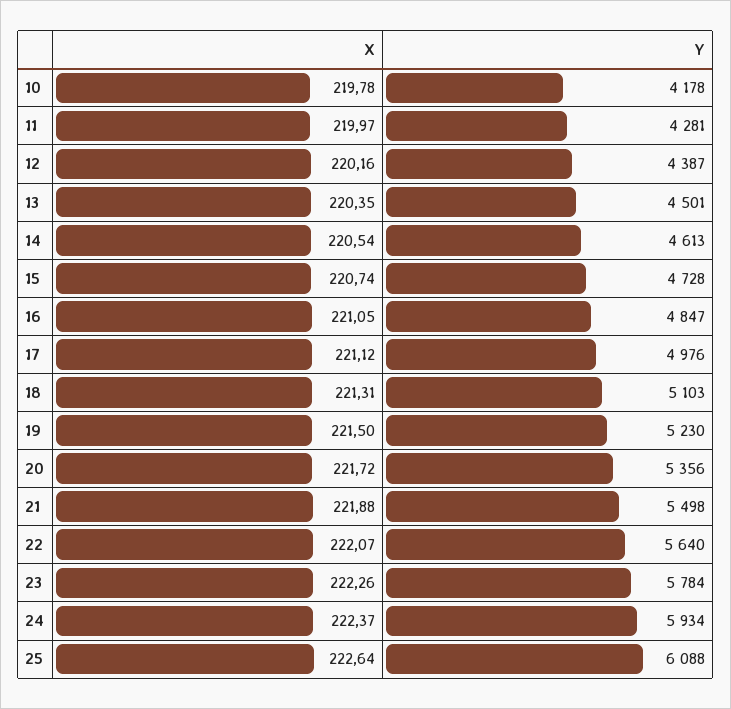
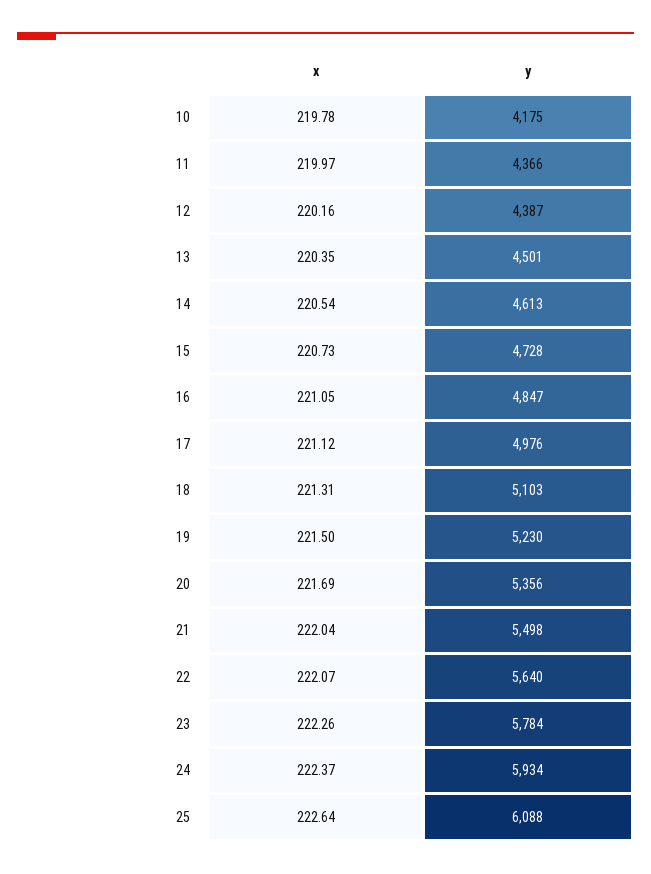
  {
    "X": {
      "10": 219.78,
      "11": 219.97,
      "12": 220.16,
      "13": 220.35,
      "14": 220.54,
-     "15": 220.74,
+     "15": 220.73,
      "16": 221.05,
      "17": 221.12,
      "18": 221.31,
      "19": 221.5,
-     "20": 221.72,
+     "20": 221.69,
-     "21": 221.88,
+     "21": 222.04,
      "22": 222.07,
      "23": 222.26,
      "24": 222.37,
      "25": 222.64
    },
    "Y": {
-     "10": 4178,
+     "10": 4175,
-     "11": 4281,
+     "11": 4366,
      "12": 4387,
      "13": 4501,
      "14": 4613,
      "15": 4728,
      "16": 4847,
      "17": 4976,
      "18": 5103,
      "19": 5230,
      "20": 5356,
      "21": 5498,
      "22": 5640,
      "23": 5784,
      "24": 5934,
      "25": 6088
    }
  }

